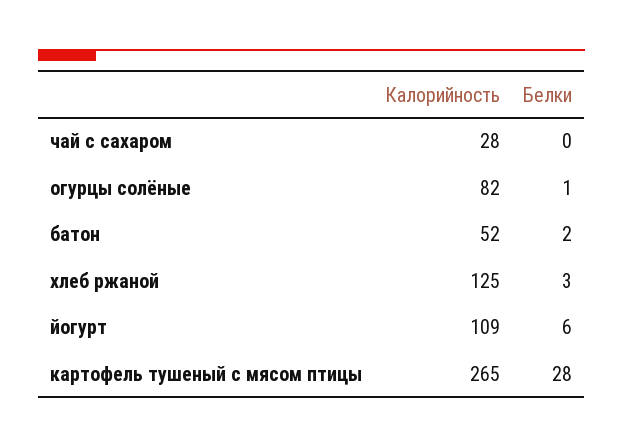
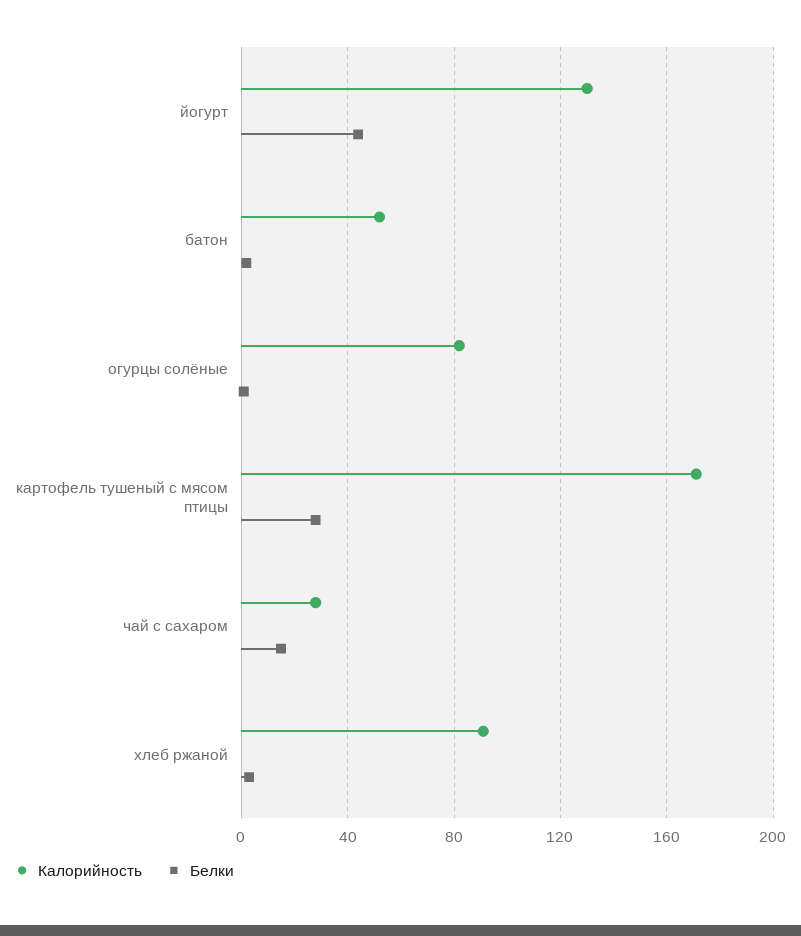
  {
    "Калорийность": {
      "чай с сахаром": 28,
      "огурцы солёные": 82,
      "батон": 52,
-     "хлеб ржаной": 125,
+     "хлеб ржаной": 90,
-     "йогурт": 109,
+     "йогурт": 130,
-     "картофель тушеный с мясом птицы": 265
+     "картофель тушеный с мясом птицы": 170
    },
    "Белки": {
-     "чай с сахаром": 0,
+     "чай с сахаром": 15,
      "огурцы солёные": 1,
      "батон": 2,
      "хлеб ржаной": 3,
-     "йогурт": 6,
+     "йогурт": 45,
      "картофель тушеный с мясом птицы": 28
    }
  }

